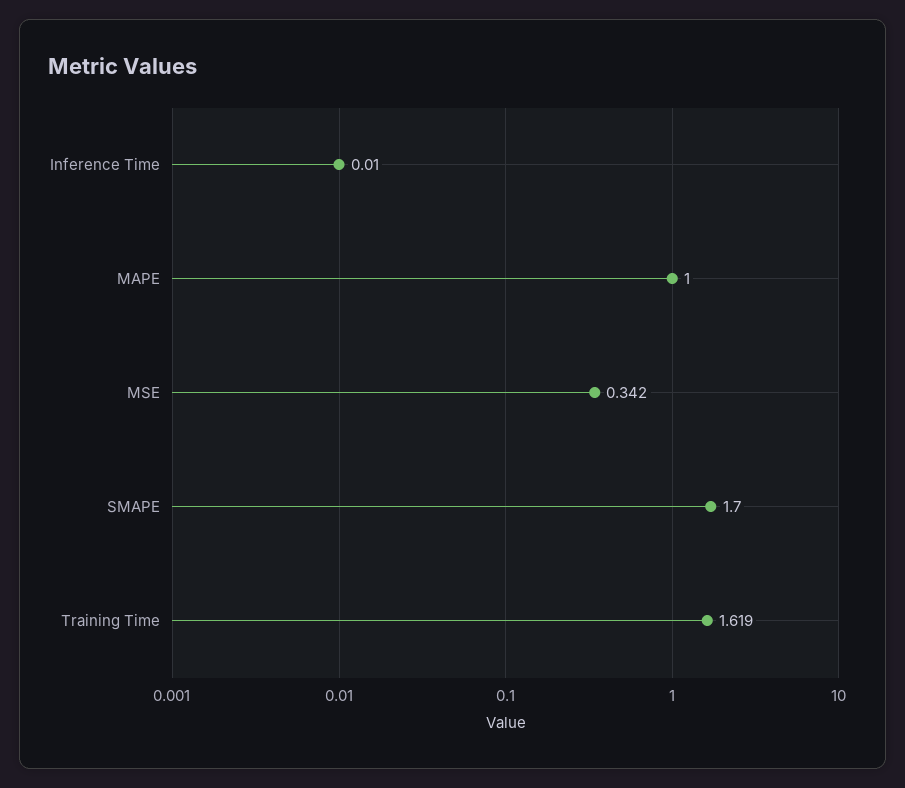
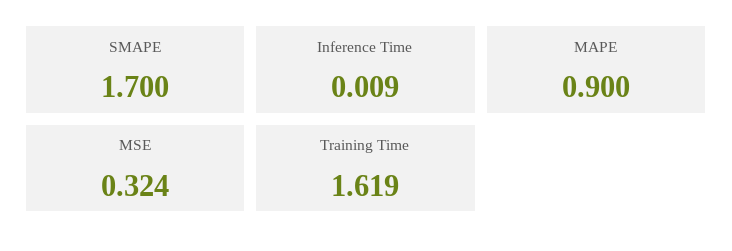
  {
-   "Inference Time": 0.01,
+   "Inference Time": 0.009,
-   "MAPE": 1,
+   "MAPE": 0.9,
-   "MSE": 0.342,
+   "MSE": 0.324,
    "SMAPE": 1.7,
    "Training Time": 1.619
  }

